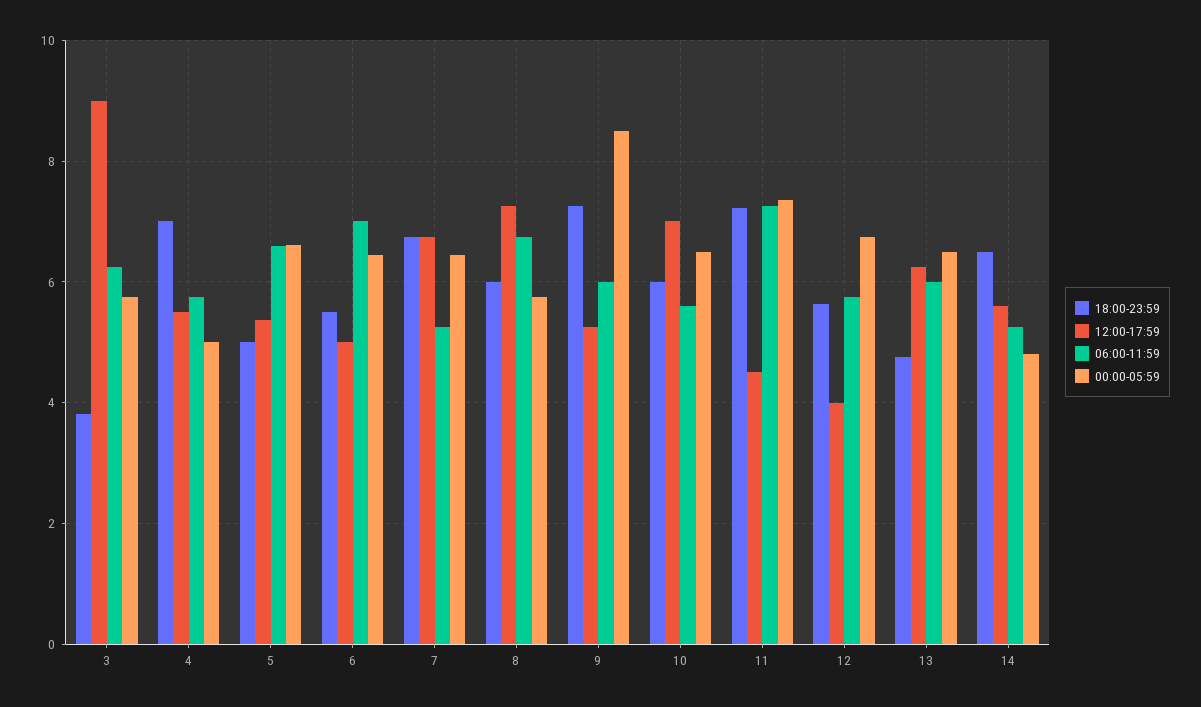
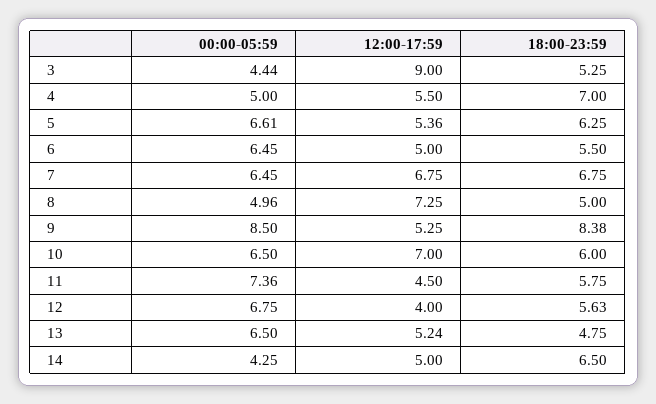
  {
    "18:00-23:59": {
-     "3": 3.8,
+     "3": 5.25,
      "4": 7,
-     "5": 5,
+     "5": 6.25,
      "6": 5.5,
      "7": 6.75,
-     "8": 6,
+     "8": 5,
-     "9": 7.2,
+     "9": 8.38,
      "10": 6,
-     "11": 7.2,
+     "11": 5.75,
      "12": 5.63,
      "13": 4.75,
      "14": 6.5
    },
    "12:00-17:59": {
      "3": 9,
      "4": 5.5,
      "5": 5.36,
      "6": 5,
      "7": 6.75,
      "8": 7.25,
      "9": 5.25,
      "10": 7,
      "11": 4.5,
      "12": 4,
-     "13": 6.2,
+     "13": 5.24,
-     "14": 5.6
+     "14": 5
    },
-   "06:00-11:59": {
-     "3": 6.2,
-     "4": 5.8,
-     "5": 6.6,
-     "6": 7,
-     "7": 5.2,
-     "8": 6.8,
-     "9": 6,
-     "10": 5.6,
-     "11": 7.2,
-     "12": 5.8,
-     "13": 6,
-     "14": 5.2
-   },
    "00:00-05:59": {
-     "3": 5.8,
+     "3": 4.44,
      "4": 5,
      "5": 6.61,
      "6": 6.45,
      "7": 6.45,
-     "8": 5.8,
+     "8": 4.96,
      "9": 8.5,
      "10": 6.5,
      "11": 7.36,
      "12": 6.75,
      "13": 6.5,
-     "14": 4.8
+     "14": 4.25
    }
  }

